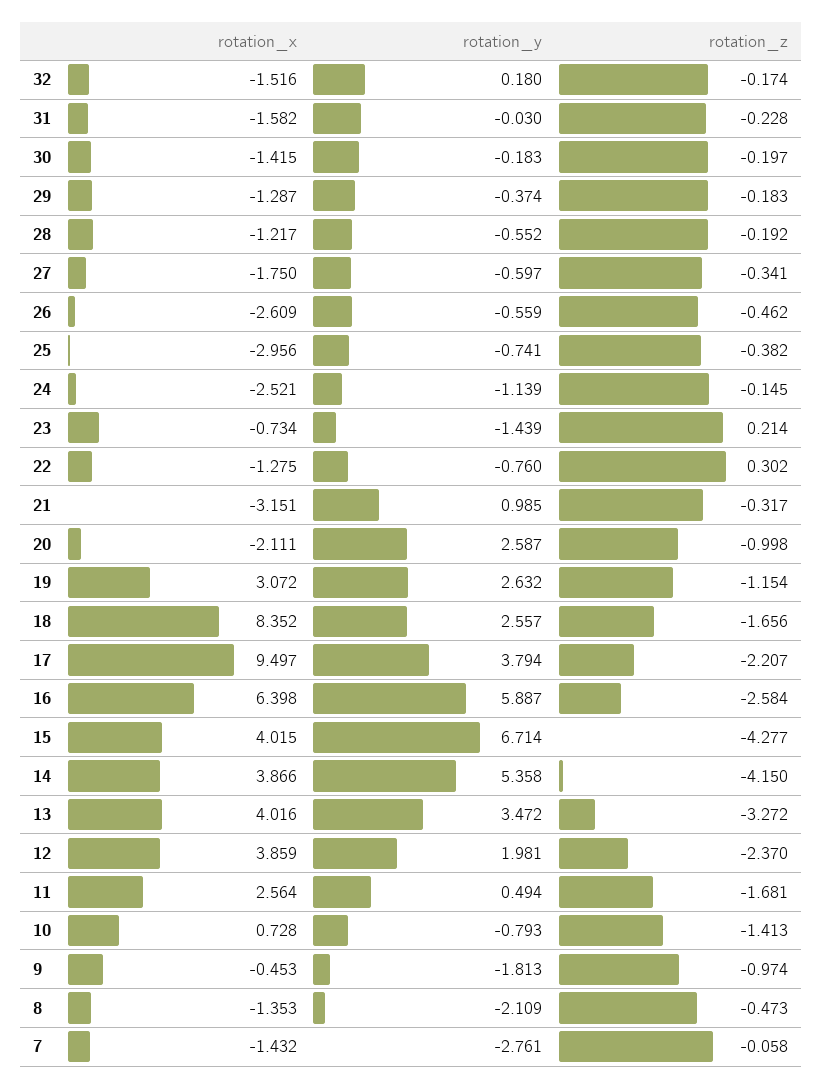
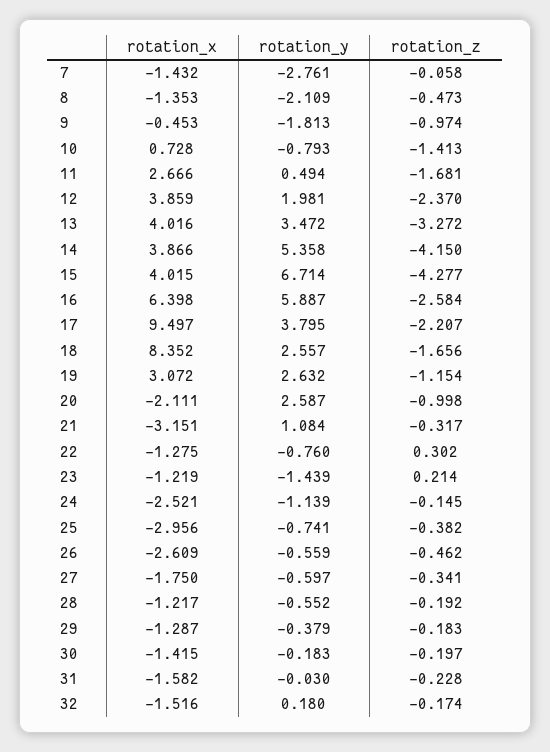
  {
    "rotation_x": {
      "32": -1.516,
      "31": -1.582,
      "30": -1.415,
      "29": -1.287,
      "28": -1.217,
      "27": -1.75,
      "26": -2.609,
      "25": -2.956,
      "24": -2.521,
-     "23": -0.734,
+     "23": -1.219,
      "22": -1.275,
      "21": -3.151,
      "20": -2.111,
      "19": 3.072,
      "18": 8.352,
      "17": 9.497,
      "16": 6.398,
      "15": 4.015,
      "14": 3.866,
      "13": 4.016,
      "12": 3.859,
-     "11": 2.564,
+     "11": 2.666,
      "10": 0.728,
      "9": -0.453,
      "8": -1.353,
      "7": -1.432
    },
    "rotation_y": {
      "32": 0.18,
      "31": -0.03,
      "30": -0.183,
-     "29": -0.374,
+     "29": -0.379,
      "28": -0.552,
      "27": -0.597,
      "26": -0.559,
      "25": -0.741,
      "24": -1.139,
      "23": -1.439,
      "22": -0.76,
-     "21": 0.985,
+     "21": 1.084,
      "20": 2.587,
      "19": 2.632,
      "18": 2.557,
-     "17": 3.794,
+     "17": 3.795,
      "16": 5.887,
      "15": 6.714,
      "14": 5.358,
      "13": 3.472,
      "12": 1.981,
      "11": 0.494,
      "10": -0.793,
      "9": -1.813,
      "8": -2.109,
      "7": -2.761
    },
    "rotation_z": {
      "32": -0.174,
      "31": -0.228,
      "30": -0.197,
      "29": -0.183,
      "28": -0.192,
      "27": -0.341,
      "26": -0.462,
      "25": -0.382,
      "24": -0.145,
      "23": 0.214,
      "22": 0.302,
      "21": -0.317,
      "20": -0.998,
      "19": -1.154,
      "18": -1.656,
      "17": -2.207,
      "16": -2.584,
      "15": -4.277,
      "14": -4.15,
      "13": -3.272,
      "12": -2.37,
      "11": -1.681,
      "10": -1.413,
      "9": -0.974,
      "8": -0.473,
      "7": -0.058
    }
  }

